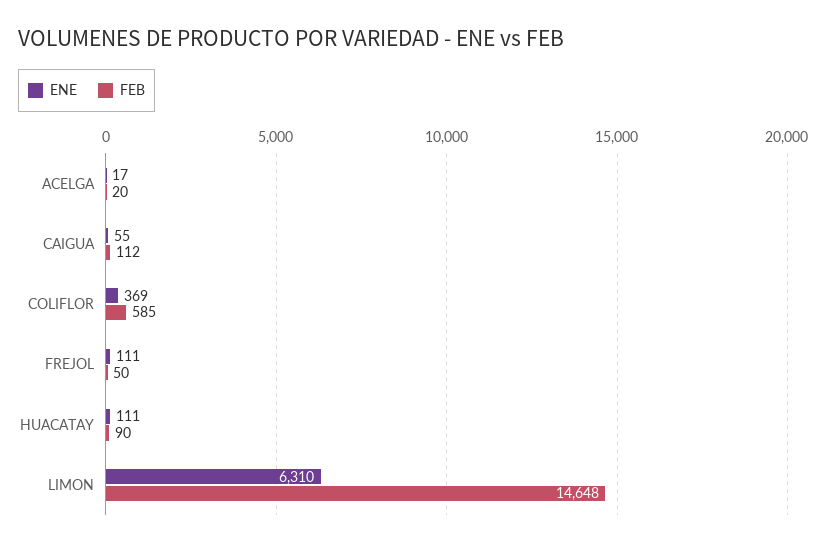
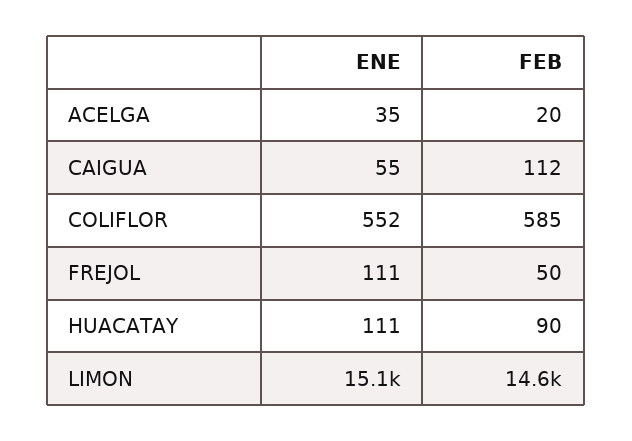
  {
    "ENE": {
-     "ACELGA": 17,
+     "ACELGA": 35,
      "CAIGUA": 55,
-     "COLIFLOR": 369,
+     "COLIFLOR": 552,
      "FREJOL": 111,
      "HUACATAY": 111,
-     "LIMON": 6310
+     "LIMON": 15100
    },
    "FEB": {
      "ACELGA": 20,
      "CAIGUA": 112,
      "COLIFLOR": 585,
      "FREJOL": 50,
      "HUACATAY": 90,
      "LIMON": 14648
    }
  }

